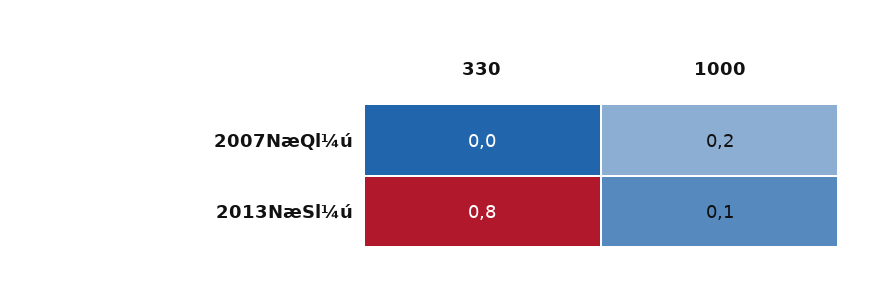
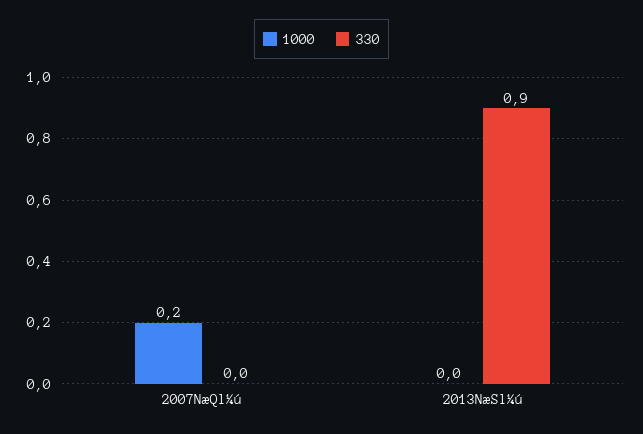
  {
    "330": {
      "2007NæQl¼ú": 0,
-     "2013NæSl¼ú": 0.8
+     "2013NæSl¼ú": 0.9
    },
    "1000": {
      "2007NæQl¼ú": 0.2,
-     "2013NæSl¼ú": 0.1
+     "2013NæSl¼ú": 0
    }
  }

